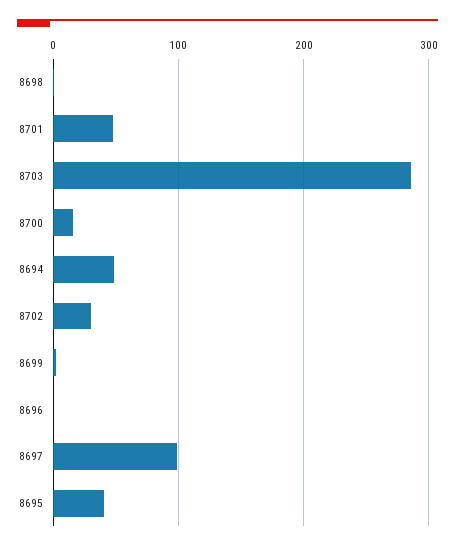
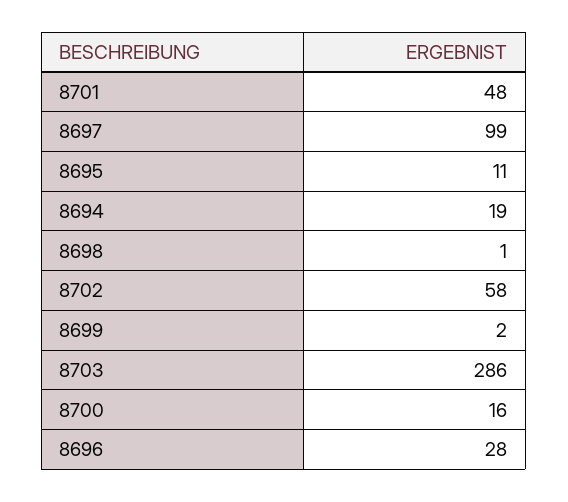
  {
    "8698": 1,
    "8701": 48,
    "8703": 286,
    "8700": 16,
-   "8694": 50,
+   "8694": 19,
-   "8702": 30,
+   "8702": 58,
    "8699": 2,
-   "8696": 0,
+   "8696": 28,
    "8697": 99,
-   "8695": 40
+   "8695": 11
  }

